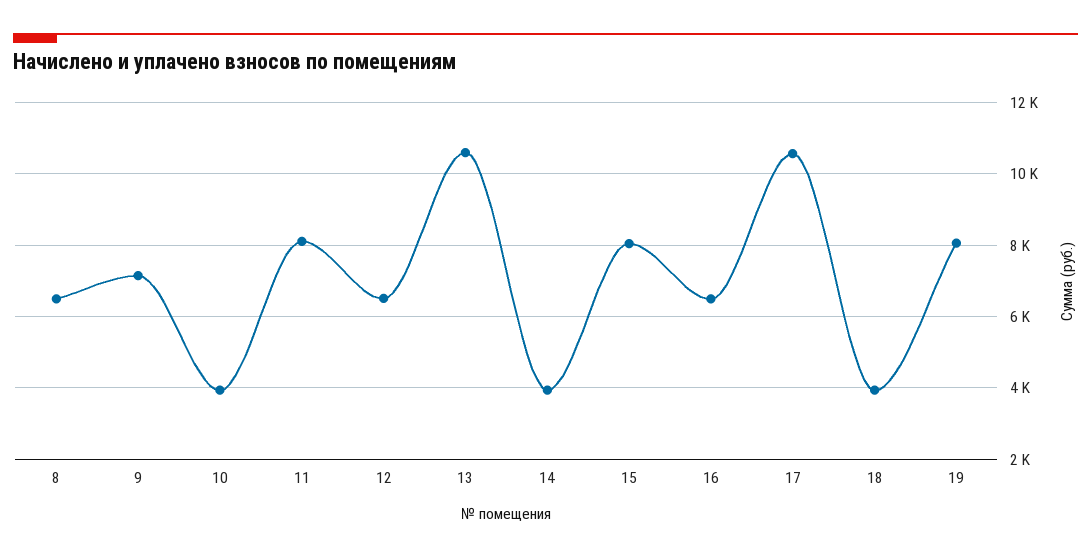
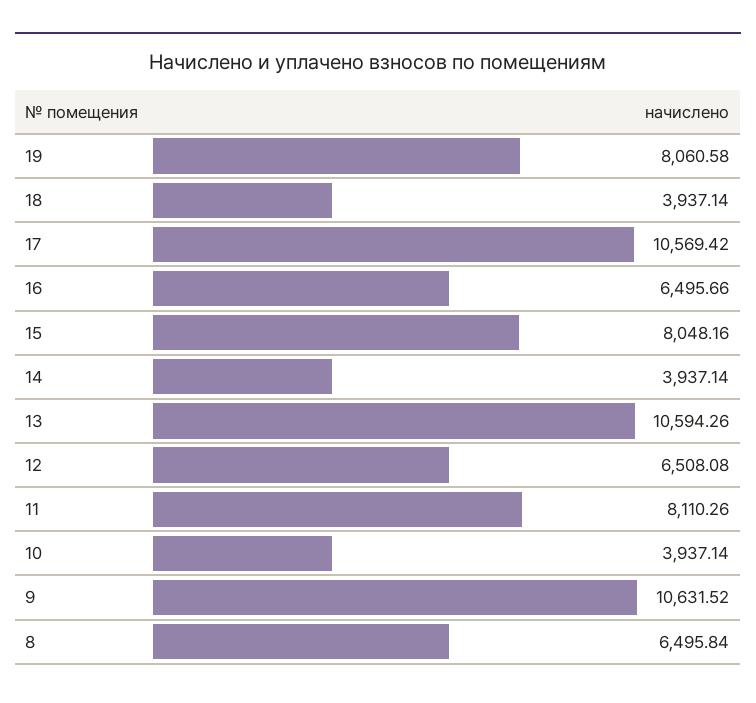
  {
    "8": 6495.84,
-   "9": 7200,
+   "9": 10631.52,
    "10": 3937.14,
    "11": 8110.26,
    "12": 6508.08,
    "13": 10594.26,
    "14": 3937.14,
    "15": 8048.16,
    "16": 6495.66,
    "17": 10569.42,
    "18": 3937.14,
    "19": 8060.58
  }

